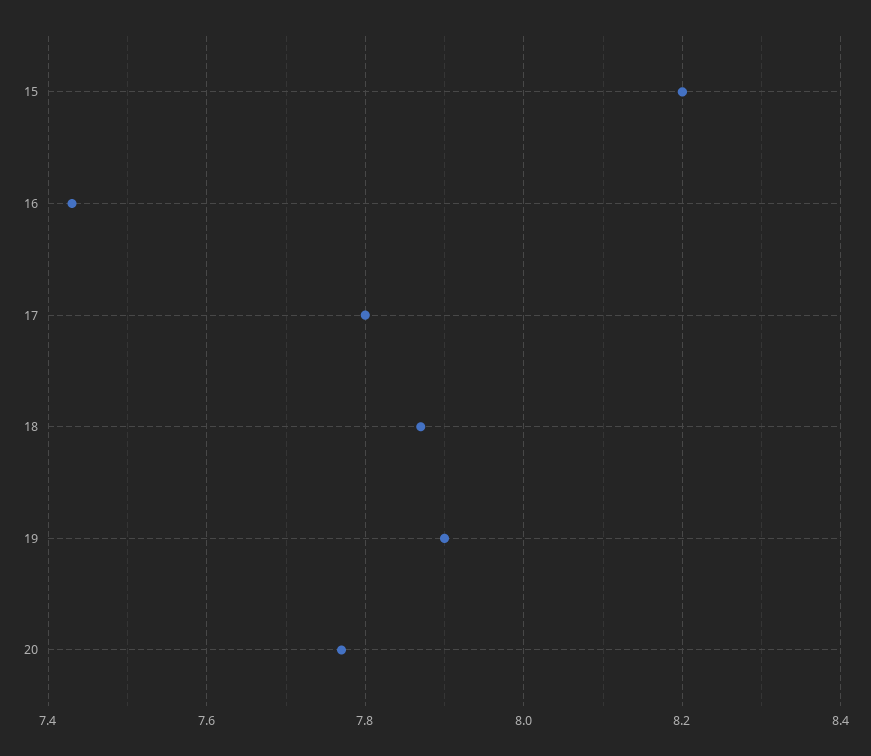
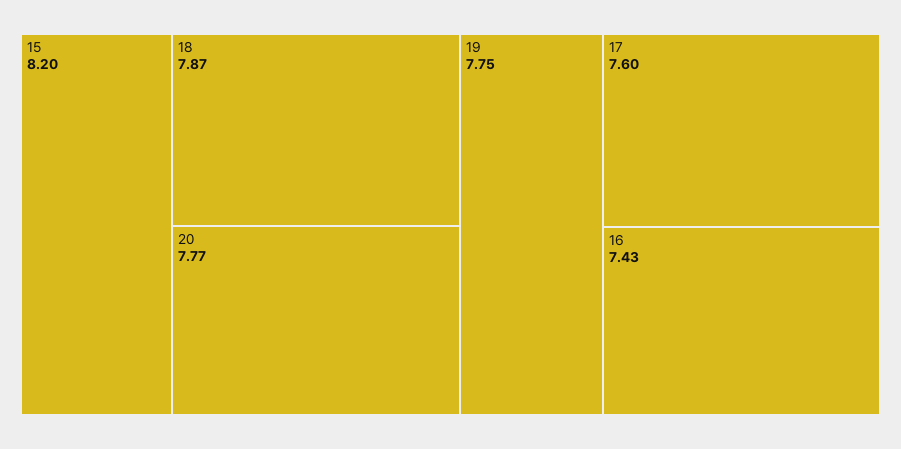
  {
    "15": 8.2,
    "16": 7.43,
-   "17": 7.8,
+   "17": 7.6,
    "18": 7.87,
-   "19": 7.9,
+   "19": 7.75,
    "20": 7.77
  }

